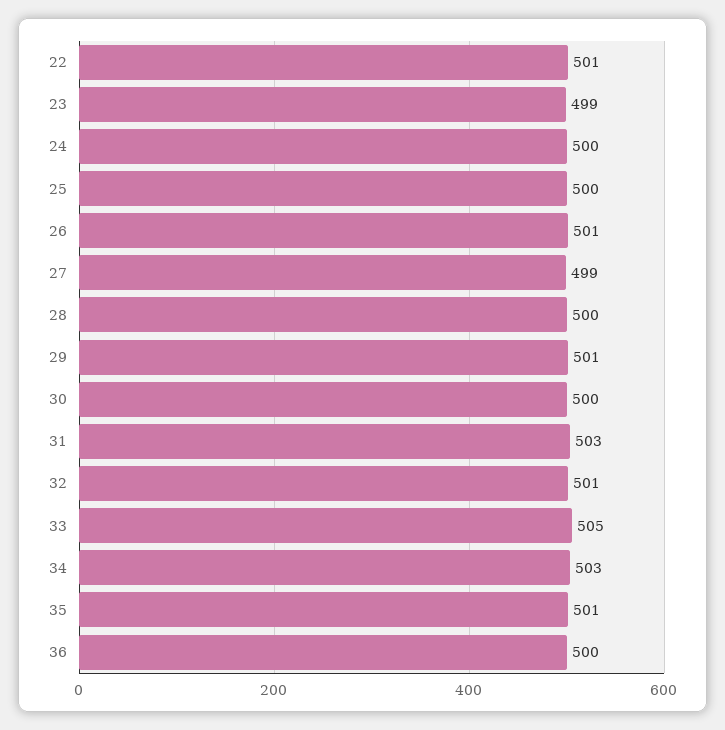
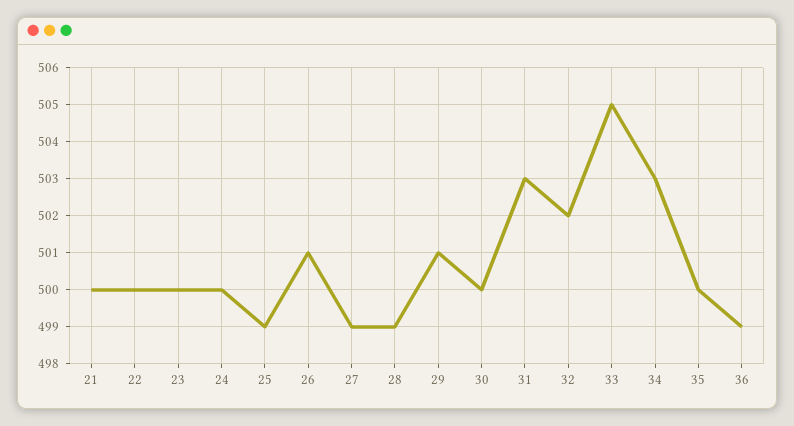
  {
-   "22": 501,
+   "22": 500,
-   "23": 499,
+   "23": 500,
    "24": 500,
-   "25": 500,
+   "25": 499,
    "26": 501,
    "27": 499,
-   "28": 500,
+   "28": 499,
    "29": 501,
    "30": 500,
    "31": 503,
-   "32": 501,
+   "32": 502,
    "33": 505,
    "34": 503,
-   "35": 501,
+   "35": 500,
-   "36": 500
+   "36": 499,
+   "21": 500
  }

